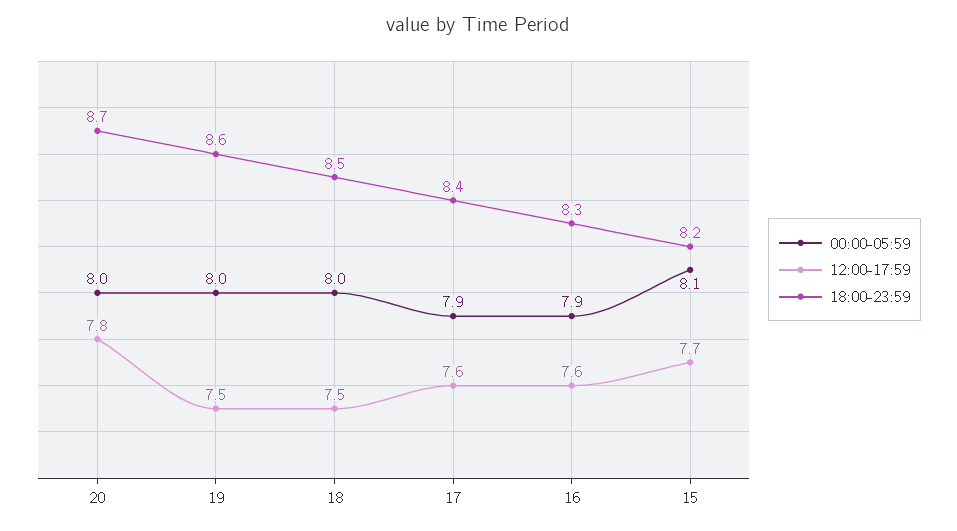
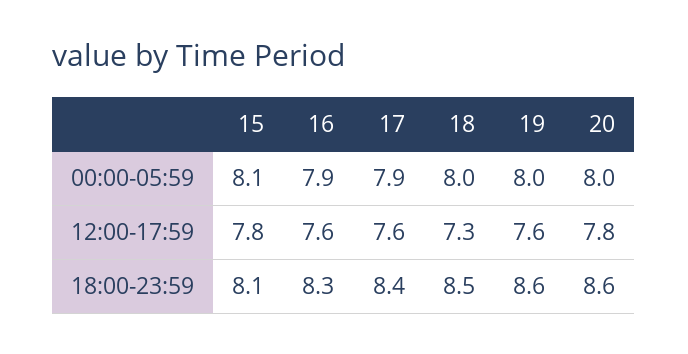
  {
    "00:00-05:59": {
      "20": 8,
      "19": 8,
      "18": 8,
      "17": 7.9,
      "16": 7.9,
      "15": 8.1
    },
    "12:00-17:59": {
      "20": 7.8,
-     "19": 7.5,
+     "19": 7.6,
-     "18": 7.5,
+     "18": 7.3,
      "17": 7.6,
      "16": 7.6,
-     "15": 7.7
+     "15": 7.8
    },
    "18:00-23:59": {
-     "20": 8.7,
+     "20": 8.6,
      "19": 8.6,
      "18": 8.5,
      "17": 8.4,
      "16": 8.3,
-     "15": 8.2
+     "15": 8.1
    }
  }

